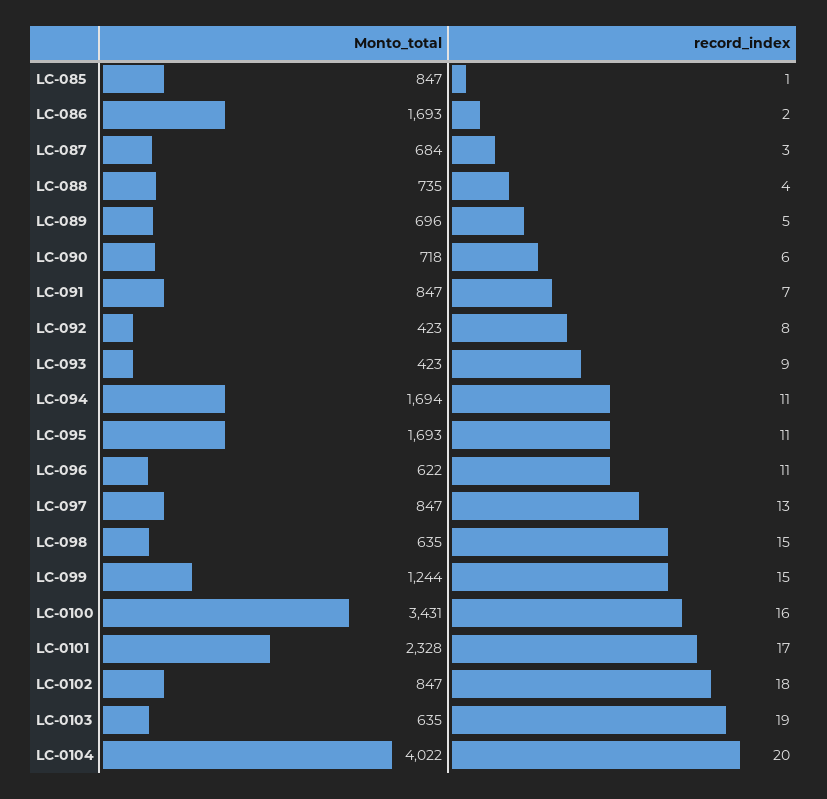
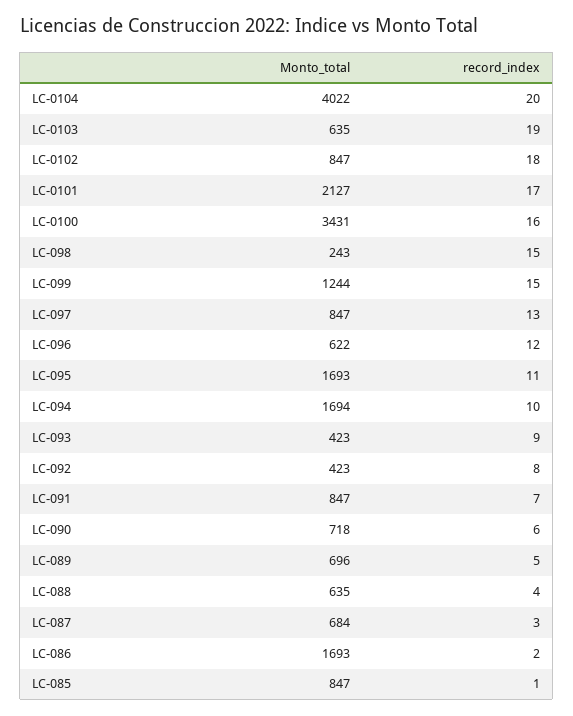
  {
    "Monto_total": {
      "LC-085": 847,
      "LC-086": 1693,
      "LC-087": 684,
-     "LC-088": 735,
+     "LC-088": 635,
      "LC-089": 696,
      "LC-090": 718,
      "LC-091": 847,
      "LC-092": 423,
      "LC-093": 423,
      "LC-094": 1694,
      "LC-095": 1693,
      "LC-096": 622,
      "LC-097": 847,
-     "LC-098": 635,
+     "LC-098": 243,
      "LC-099": 1244,
      "LC-0100": 3431,
-     "LC-0101": 2328,
+     "LC-0101": 2127,
      "LC-0102": 847,
      "LC-0103": 635,
      "LC-0104": 4022
    },
    "record_index": {
      "LC-085": 1,
      "LC-086": 2,
      "LC-087": 3,
      "LC-088": 4,
      "LC-089": 5,
      "LC-090": 6,
      "LC-091": 7,
      "LC-092": 8,
      "LC-093": 9,
-     "LC-094": 11,
+     "LC-094": 10,
      "LC-095": 11,
-     "LC-096": 11,
+     "LC-096": 12,
      "LC-097": 13,
      "LC-098": 15,
      "LC-099": 15,
      "LC-0100": 16,
      "LC-0101": 17,
      "LC-0102": 18,
      "LC-0103": 19,
      "LC-0104": 20
    }
  }

